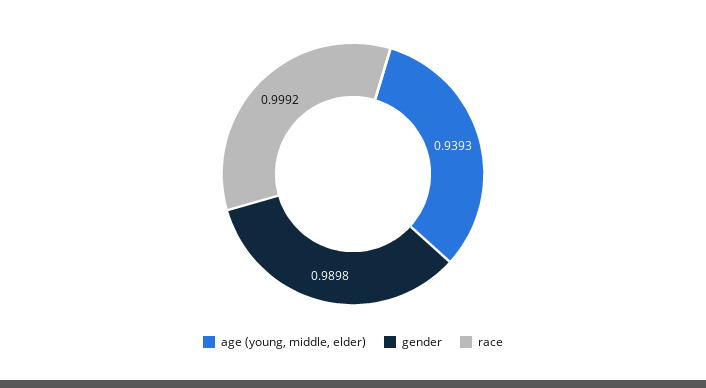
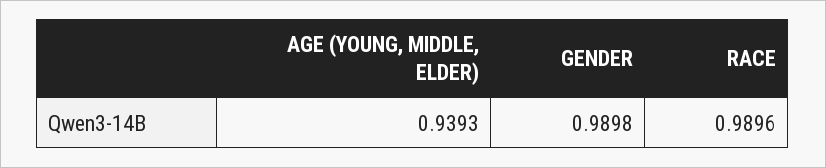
  {
    "age (young, middle, elder)": 0.9393,
    "gender": 0.9898,
-   "race": 0.9992
+   "race": 0.9896
  }

